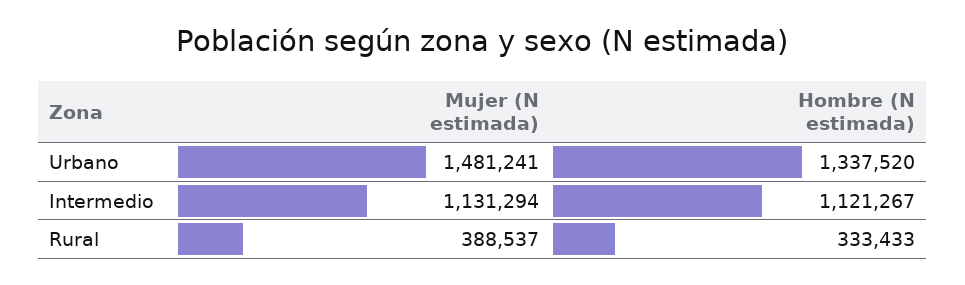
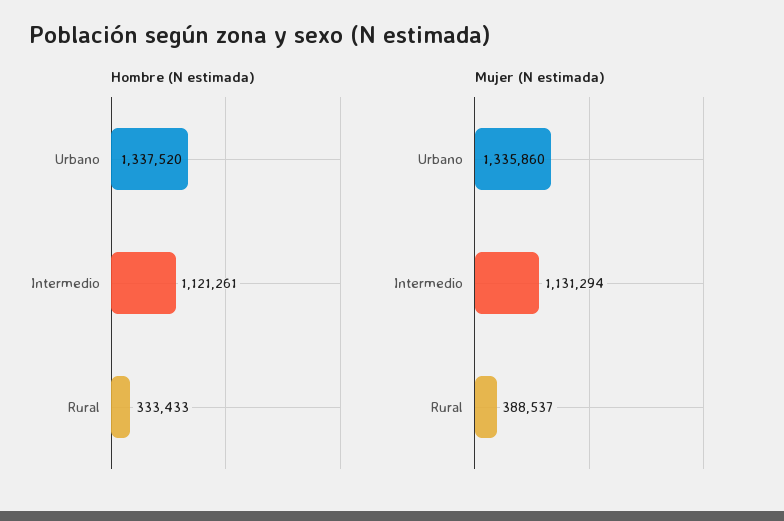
  {
    "Mujer (N estimada)": {
-     "Urbano": 1481241,
+     "Urbano": 1335860,
      "Intermedio": 1131294,
      "Rural": 388537
    },
    "Hombre (N estimada)": {
      "Urbano": 1337520,
-     "Intermedio": 1121267,
+     "Intermedio": 1121261,
      "Rural": 333433
    }
  }

